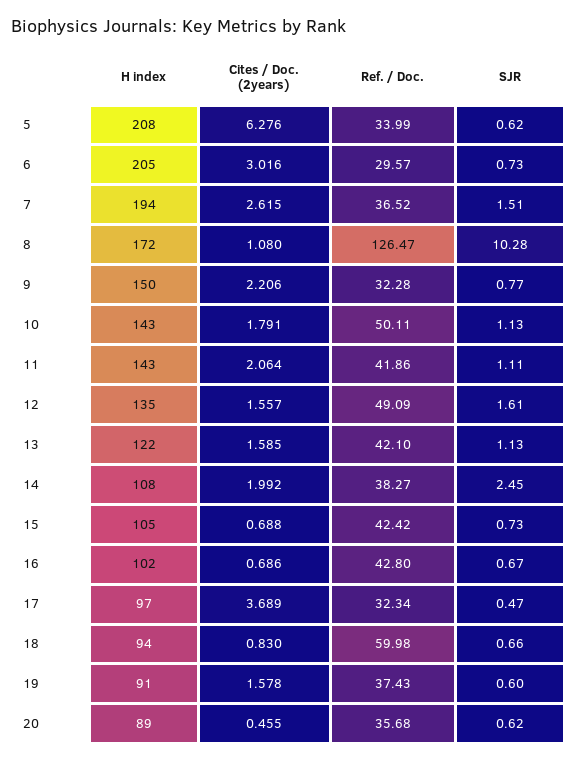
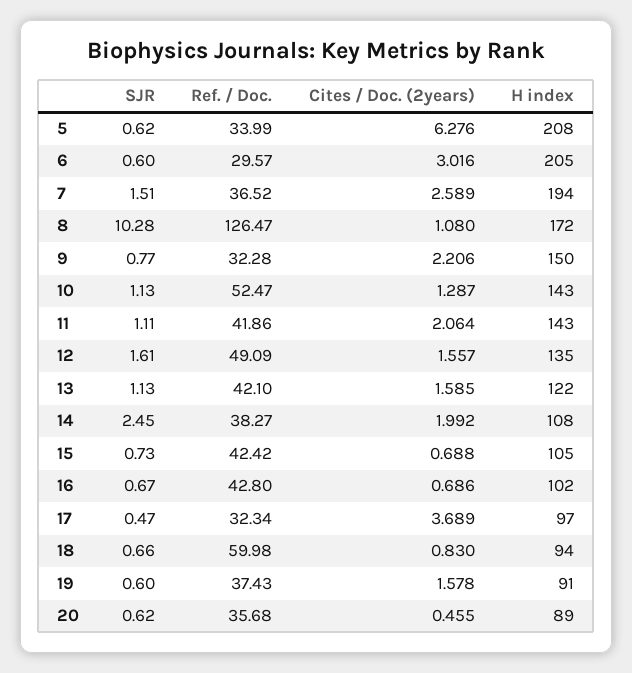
  {
    "H index": {
      "5": 208,
      "6": 205,
      "7": 194,
      "8": 172,
      "9": 150,
      "10": 143,
      "11": 143,
      "12": 135,
      "13": 122,
      "14": 108,
      "15": 105,
      "16": 102,
      "17": 97,
      "18": 94,
      "19": 91,
      "20": 89
    },
    "Cites / Doc. (2years)": {
      "5": 6.276,
      "6": 3.016,
-     "7": 2.615,
+     "7": 2.589,
      "8": 1.08,
      "9": 2.206,
-     "10": 1.791,
+     "10": 1.287,
      "11": 2.064,
      "12": 1.557,
      "13": 1.585,
      "14": 1.992,
      "15": 0.688,
      "16": 0.686,
      "17": 3.689,
      "18": 0.83,
      "19": 1.578,
      "20": 0.455
    },
    "Ref. / Doc.": {
      "5": 33.99,
      "6": 29.57,
      "7": 36.52,
      "8": 126.47,
      "9": 32.28,
-     "10": 50.11,
+     "10": 52.47,
      "11": 41.86,
      "12": 49.09,
      "13": 42.1,
      "14": 38.27,
      "15": 42.42,
      "16": 42.8,
      "17": 32.34,
      "18": 59.98,
      "19": 37.43,
      "20": 35.68
    },
    "SJR": {
      "5": 0.62,
-     "6": 0.73,
+     "6": 0.6,
      "7": 1.51,
      "8": 10.28,
      "9": 0.77,
      "10": 1.13,
      "11": 1.11,
      "12": 1.61,
      "13": 1.13,
      "14": 2.45,
      "15": 0.73,
      "16": 0.67,
      "17": 0.47,
      "18": 0.66,
      "19": 0.6,
      "20": 0.62
    }
  }

